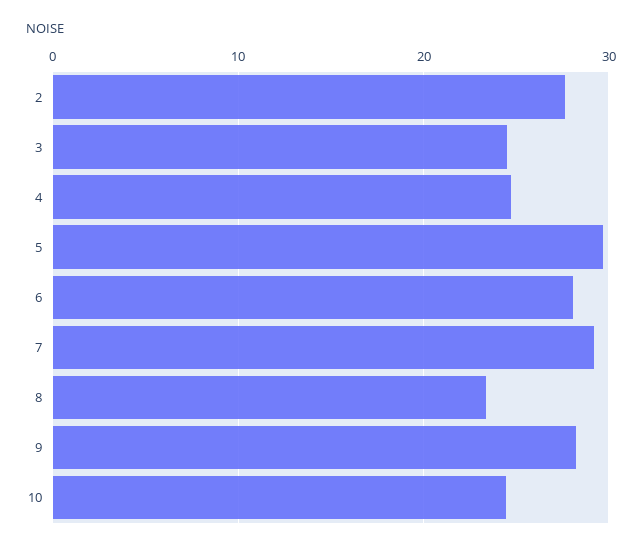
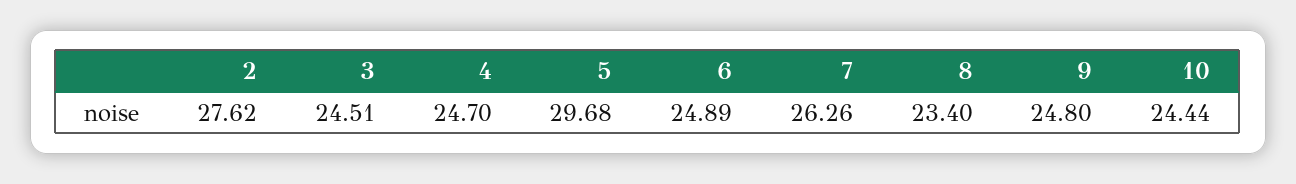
  {
    "2": 27.62,
    "3": 24.51,
    "4": 24.7,
    "5": 29.68,
-   "6": 28,
+   "6": 24.89,
-   "7": 29,
+   "7": 26.26,
    "8": 23.4,
-   "9": 28,
+   "9": 24.8,
    "10": 24.44
  }

